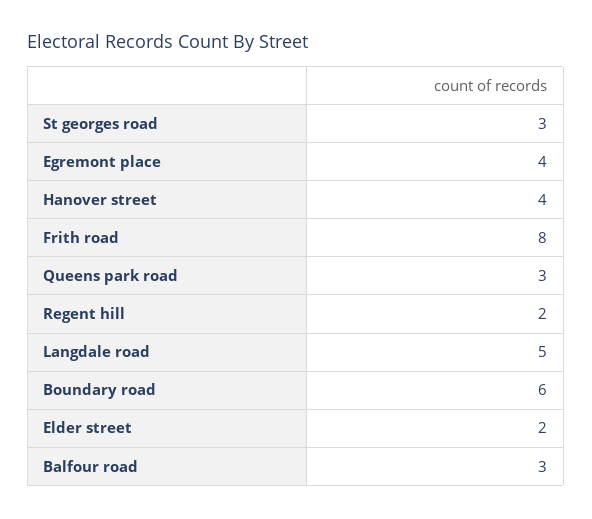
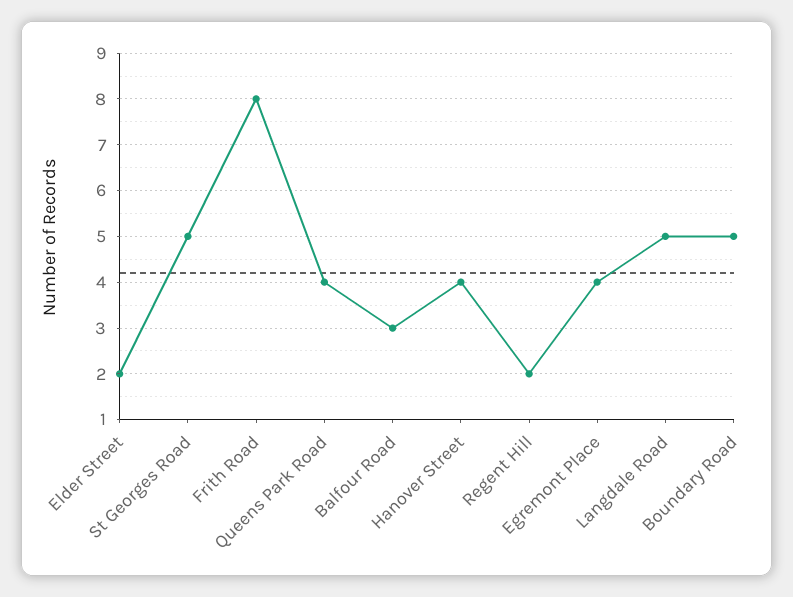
  {
-   "St georges road": 3,
+   "St georges road": 5,
    "Egremont place": 4,
    "Hanover street": 4,
    "Frith road": 8,
-   "Queens park road": 3,
+   "Queens park road": 4,
    "Regent hill": 2,
    "Langdale road": 5,
-   "Boundary road": 6,
+   "Boundary road": 5,
    "Elder street": 2,
    "Balfour road": 3
  }

